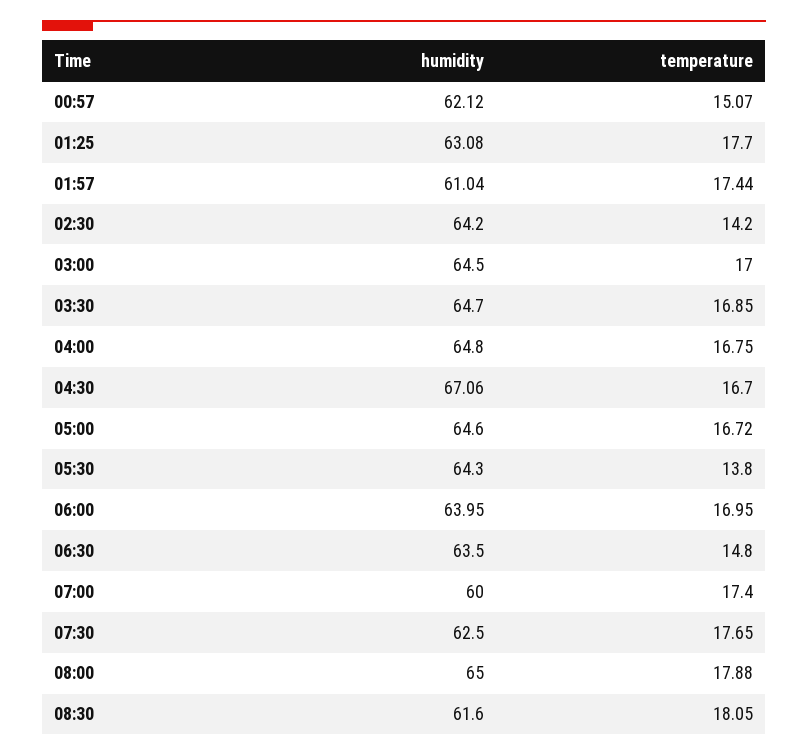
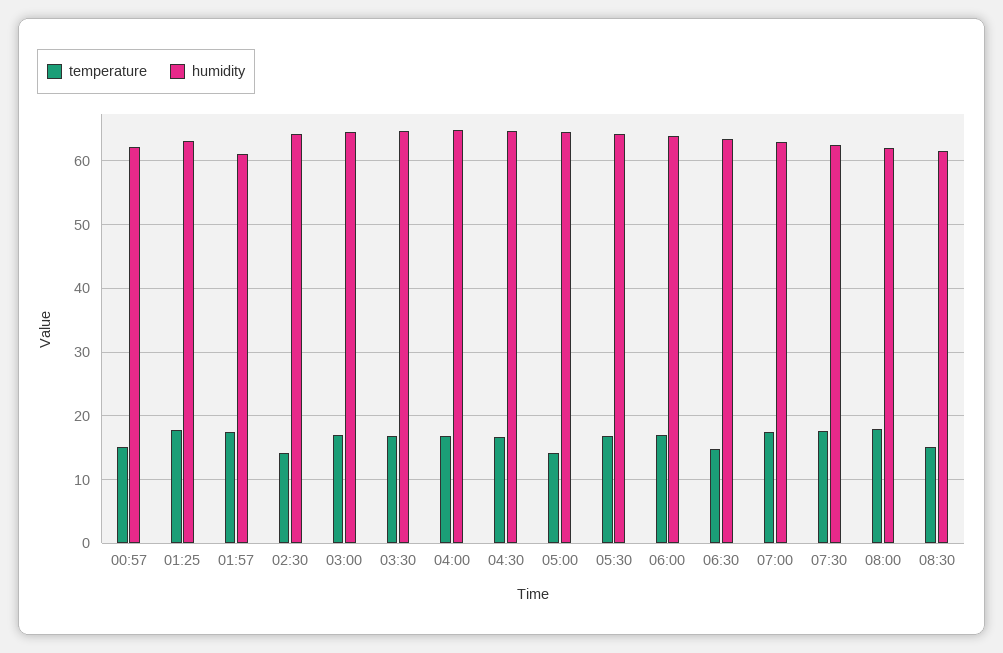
  {
    "humidity": {
      "00:57": 62.12,
      "01:25": 63.08,
      "01:57": 61.04,
      "02:30": 64.2,
      "03:00": 64.5,
      "03:30": 64.7,
      "04:00": 64.8,
-     "04:30": 67.06,
+     "04:30": 65,
      "05:00": 64.6,
      "05:30": 64.3,
      "06:00": 63.95,
      "06:30": 63.5,
-     "07:00": 60,
+     "07:00": 63,
      "07:30": 62.5,
-     "08:00": 65,
+     "08:00": 62,
      "08:30": 61.6
    },
    "temperature": {
      "00:57": 15.07,
      "01:25": 17.7,
      "01:57": 17.44,
      "02:30": 14.2,
      "03:00": 17,
      "03:30": 16.85,
      "04:00": 16.75,
      "04:30": 16.7,
-     "05:00": 16.72,
+     "05:00": 14,
-     "05:30": 13.8,
+     "05:30": 17,
      "06:00": 16.95,
      "06:30": 14.8,
      "07:00": 17.4,
      "07:30": 17.65,
      "08:00": 17.88,
-     "08:30": 18.05
+     "08:30": 15
    }
  }

